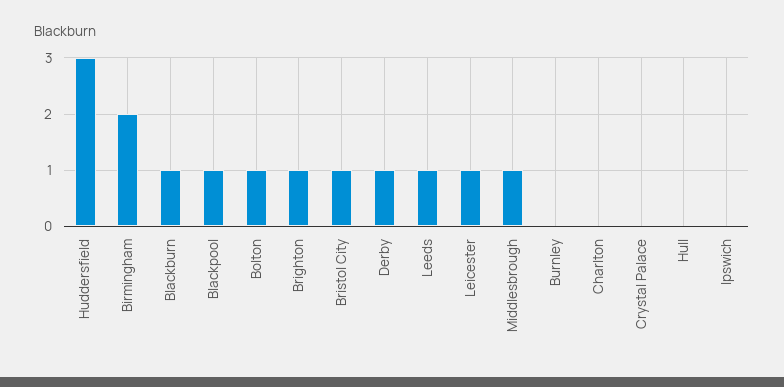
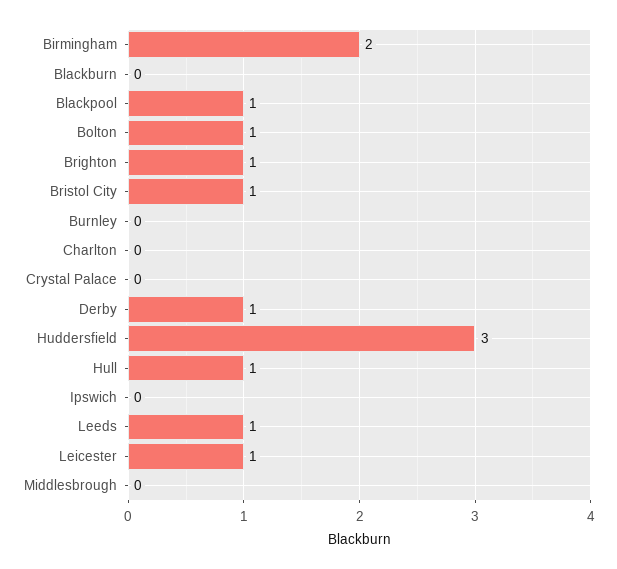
  {
    "Huddersfield": 3,
    "Birmingham": 2,
-   "Blackburn": 1,
+   "Blackburn": 0,
    "Blackpool": 1,
    "Bolton": 1,
    "Brighton": 1,
    "Bristol City": 1,
    "Derby": 1,
    "Leeds": 1,
    "Leicester": 1,
-   "Middlesbrough": 1,
+   "Middlesbrough": 0,
    "Burnley": 0,
    "Charlton": 0,
    "Crystal Palace": 0,
-   "Hull": 0,
+   "Hull": 1,
    "Ipswich": 0
  }

